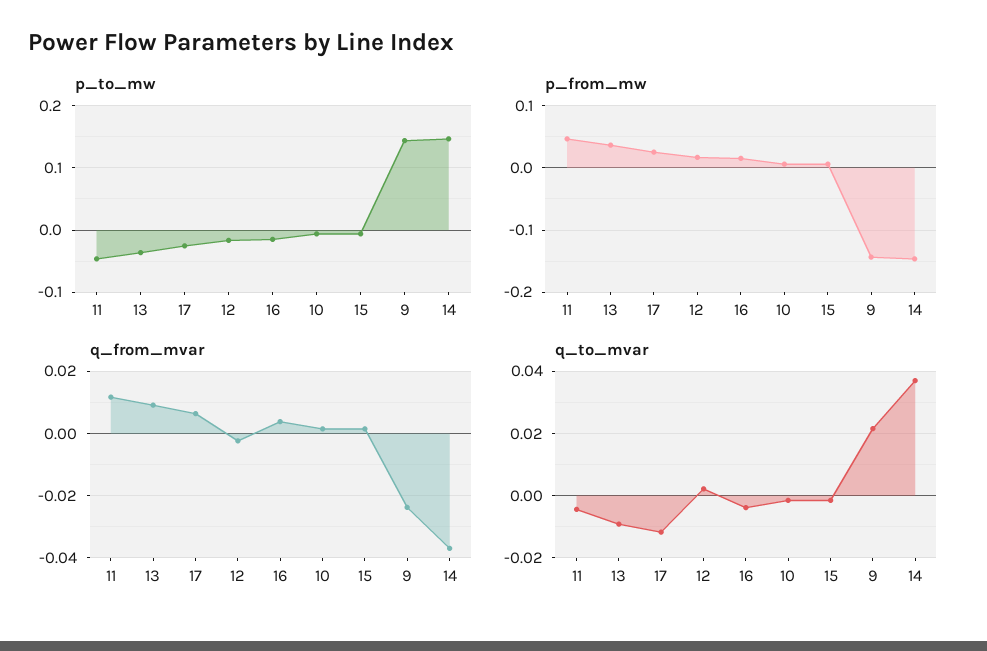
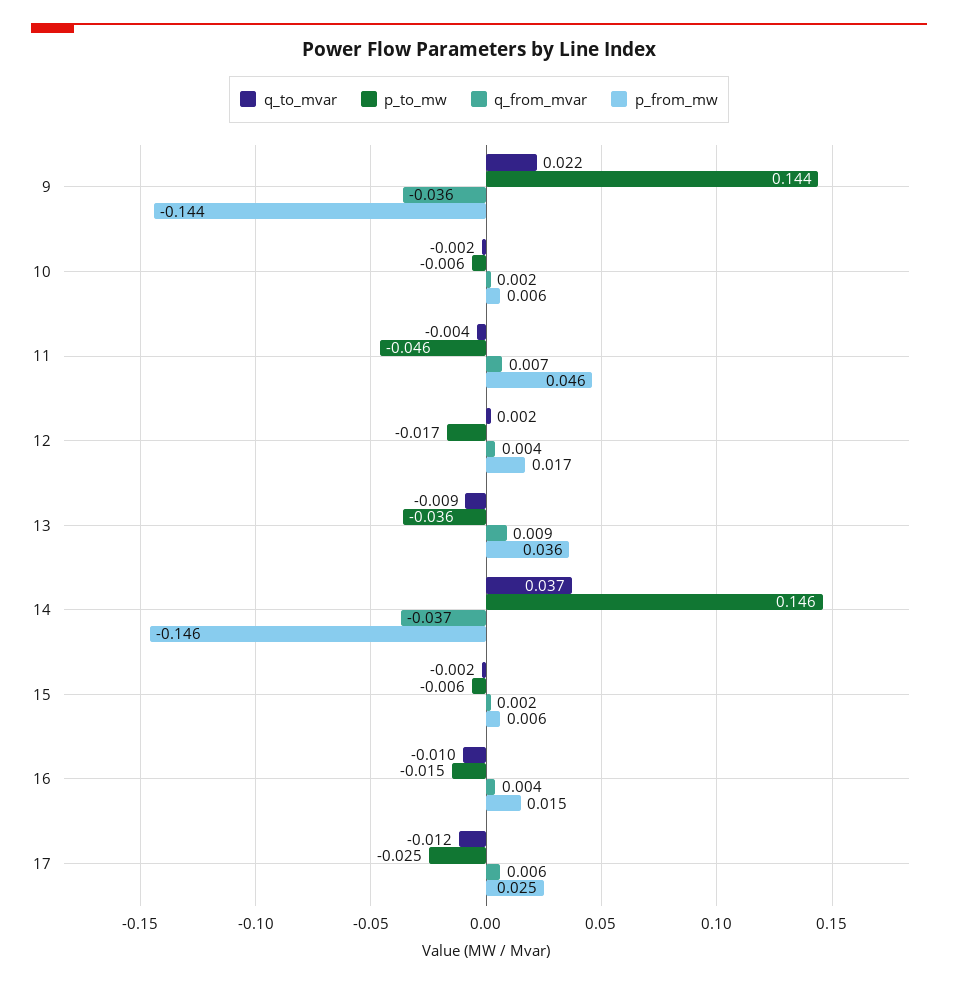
  {
    "p_to_mw": {
      "11": -0.046,
      "13": -0.036,
      "17": -0.025,
      "12": -0.017,
      "16": -0.015,
      "10": -0.006,
      "15": -0.006,
      "9": 0.144,
      "14": 0.146
    },
    "p_from_mw": {
      "11": 0.046,
      "13": 0.036,
      "17": 0.025,
      "12": 0.017,
      "16": 0.015,
      "10": 0.006,
      "15": 0.006,
      "9": -0.144,
      "14": -0.146
    },
    "q_from_mvar": {
-     "11": 0.012,
+     "11": 0.007,
      "13": 0.009,
      "17": 0.006,
-     "12": -0.002,
+     "12": 0.004,
      "16": 0.004,
      "10": 0.002,
      "15": 0.002,
-     "9": -0.024,
+     "9": -0.036,
      "14": -0.037
    },
    "q_to_mvar": {
      "11": -0.004,
      "13": -0.009,
      "17": -0.012,
      "12": 0.002,
-     "16": -0.004,
+     "16": -0.01,
      "10": -0.002,
      "15": -0.002,
      "9": 0.022,
      "14": 0.037
    }
  }

